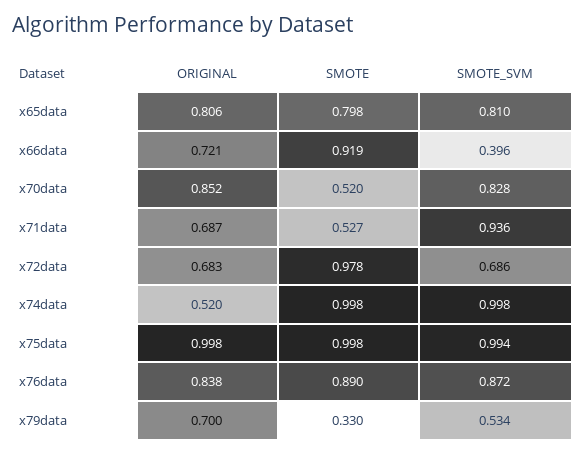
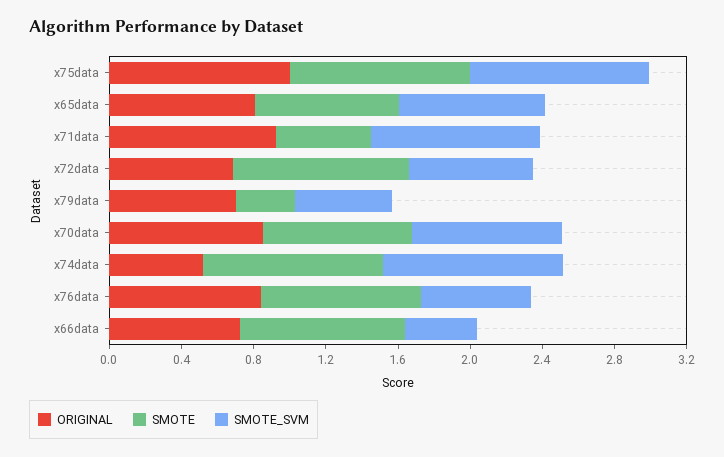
  {
    "ORIGINAL": {
      "x65data": 0.806,
      "x66data": 0.721,
      "x70data": 0.852,
-     "x71data": 0.687,
+     "x71data": 0.9,
      "x72data": 0.683,
      "x74data": 0.52,
      "x75data": 0.998,
      "x76data": 0.838,
      "x79data": 0.7
    },
    "SMOTE": {
      "x65data": 0.798,
      "x66data": 0.919,
-     "x70data": 0.52,
+     "x70data": 0.8,
      "x71data": 0.527,
      "x72data": 0.978,
      "x74data": 0.998,
      "x75data": 0.998,
      "x76data": 0.89,
      "x79data": 0.33
    },
    "SMOTE_SVM": {
      "x65data": 0.81,
      "x66data": 0.396,
      "x70data": 0.828,
      "x71data": 0.936,
      "x72data": 0.686,
      "x74data": 0.998,
      "x75data": 0.994,
-     "x76data": 0.872,
+     "x76data": 0.6,
      "x79data": 0.534
    }
  }

